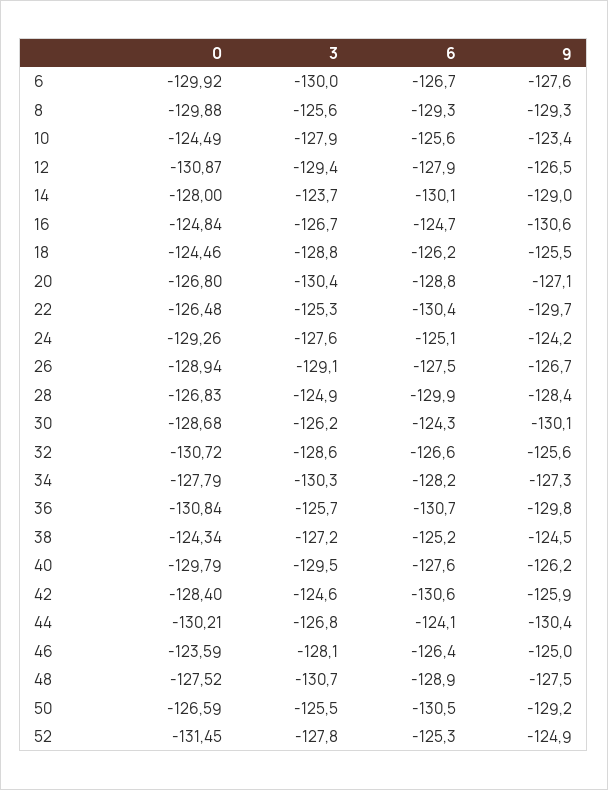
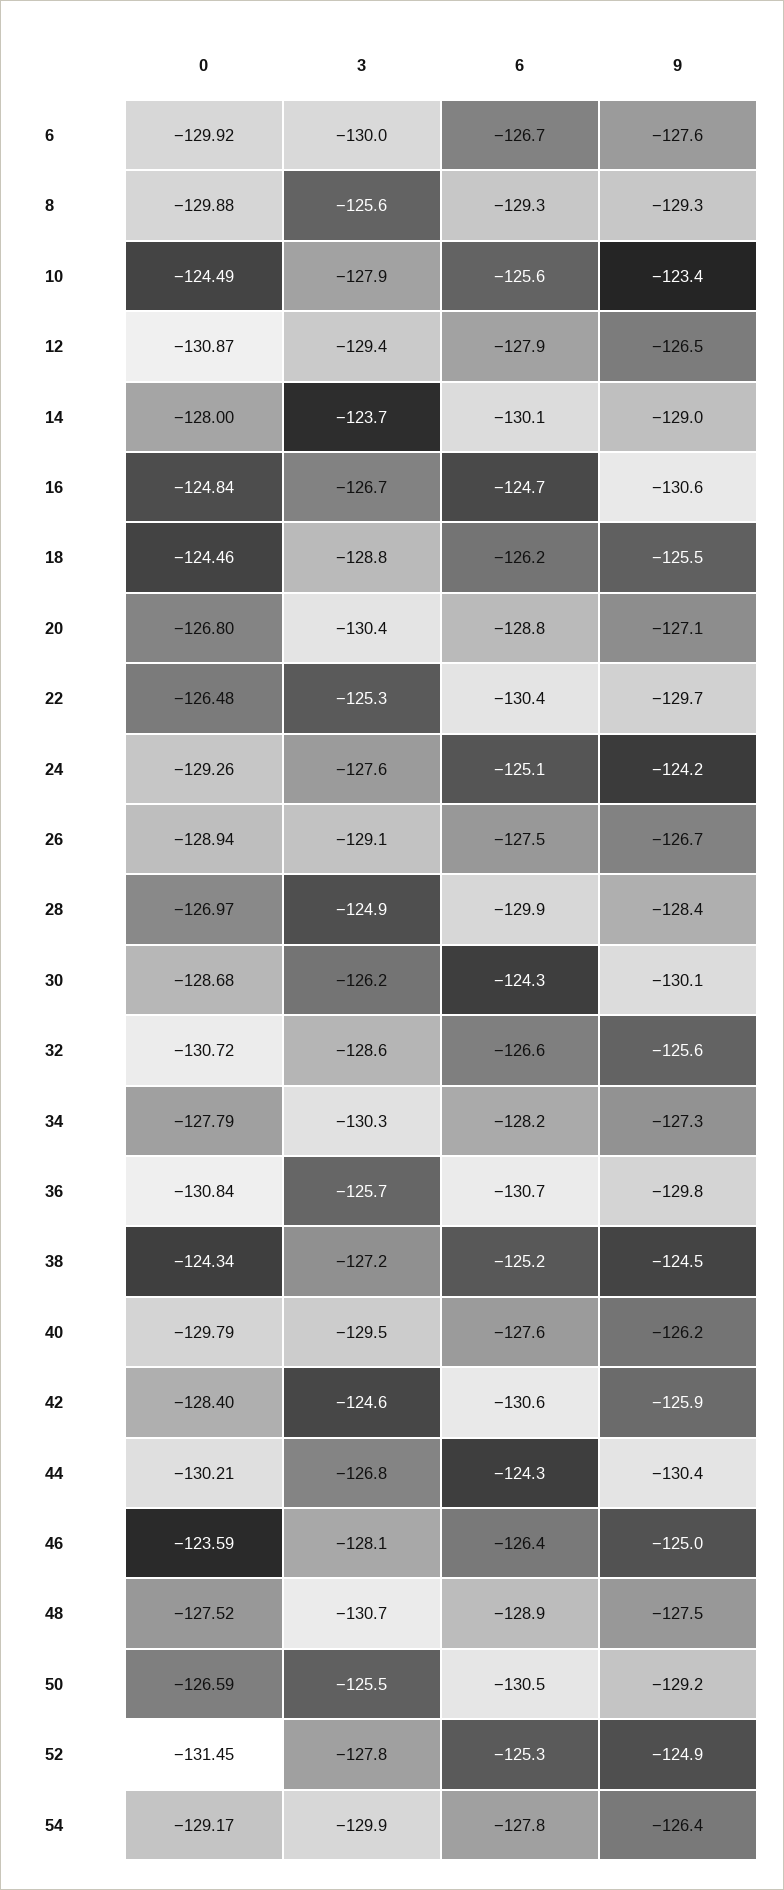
  {
    "0": {
      "6": -129.92,
      "8": -129.88,
      "10": -124.49,
      "12": -130.87,
      "14": -128,
      "16": -124.84,
      "18": -124.46,
      "20": -126.8,
      "22": -126.48,
      "24": -129.26,
      "26": -128.94,
-     "28": -126.83,
+     "28": -126.97,
      "30": -128.68,
      "32": -130.72,
      "34": -127.79,
      "36": -130.84,
      "38": -124.34,
      "40": -129.79,
      "42": -128.4,
      "44": -130.21,
      "46": -123.59,
      "48": -127.52,
      "50": -126.59,
-     "52": -131.45
+     "52": -131.45,
+     "54": -129.17
    },
    "3": {
      "6": -130,
      "8": -125.6,
      "10": -127.9,
      "12": -129.4,
      "14": -123.7,
      "16": -126.7,
      "18": -128.8,
      "20": -130.4,
      "22": -125.3,
      "24": -127.6,
      "26": -129.1,
      "28": -124.9,
      "30": -126.2,
      "32": -128.6,
      "34": -130.3,
      "36": -125.7,
      "38": -127.2,
      "40": -129.5,
      "42": -124.6,
      "44": -126.8,
      "46": -128.1,
      "48": -130.7,
      "50": -125.5,
-     "52": -127.8
+     "52": -127.8,
+     "54": -129.9
    },
    "6": {
      "6": -126.7,
      "8": -129.3,
      "10": -125.6,
      "12": -127.9,
      "14": -130.1,
      "16": -124.7,
      "18": -126.2,
      "20": -128.8,
      "22": -130.4,
      "24": -125.1,
      "26": -127.5,
      "28": -129.9,
      "30": -124.3,
      "32": -126.6,
      "34": -128.2,
      "36": -130.7,
      "38": -125.2,
      "40": -127.6,
      "42": -130.6,
-     "44": -124.1,
+     "44": -124.3,
      "46": -126.4,
      "48": -128.9,
      "50": -130.5,
-     "52": -125.3
+     "52": -125.3,
+     "54": -127.8
    },
    "9": {
      "6": -127.6,
      "8": -129.3,
      "10": -123.4,
      "12": -126.5,
      "14": -129,
      "16": -130.6,
      "18": -125.5,
      "20": -127.1,
      "22": -129.7,
      "24": -124.2,
      "26": -126.7,
      "28": -128.4,
      "30": -130.1,
      "32": -125.6,
      "34": -127.3,
      "36": -129.8,
      "38": -124.5,
      "40": -126.2,
      "42": -125.9,
      "44": -130.4,
      "46": -125,
      "48": -127.5,
      "50": -129.2,
-     "52": -124.9
+     "52": -124.9,
+     "54": -126.4
    }
  }

